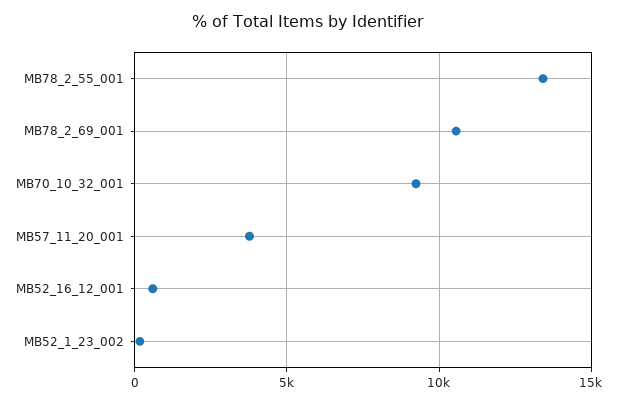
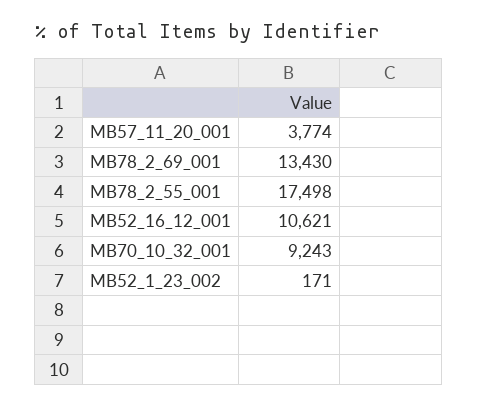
  {
-   "MB78_2_55_001": 13500,
+   "MB78_2_55_001": 17498,
-   "MB78_2_69_001": 10500,
+   "MB78_2_69_001": 13430,
    "MB70_10_32_001": 9243,
    "MB57_11_20_001": 3774,
-   "MB52_16_12_001": 500,
+   "MB52_16_12_001": 10621,
    "MB52_1_23_002": 171
  }

